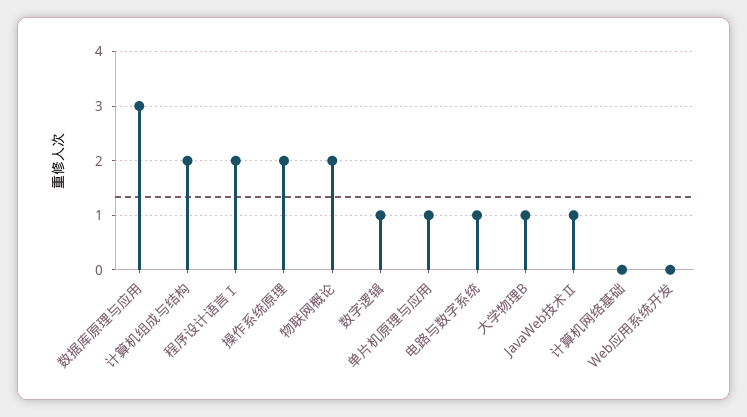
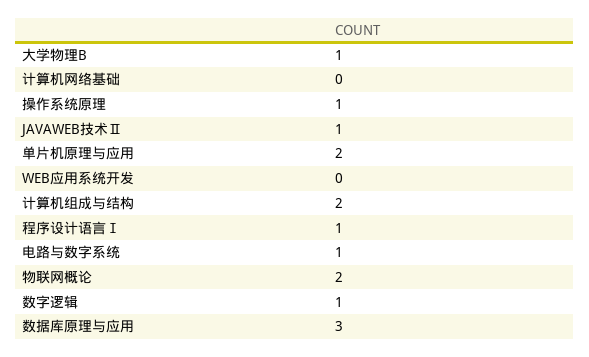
  {
    "数据库原理与应用": 3,
    "计算机组成与结构": 2,
-   "程序设计语言Ⅰ": 2,
+   "程序设计语言Ⅰ": 1,
-   "操作系统原理": 2,
+   "操作系统原理": 1,
    "物联网概论": 2,
    "数字逻辑": 1,
-   "单片机原理与应用": 1,
+   "单片机原理与应用": 2,
    "电路与数字系统": 1,
    "大学物理B": 1,
    "JavaWeb技术Ⅱ": 1,
    "计算机网络基础": 0,
    "Web应用系统开发": 0
  }

